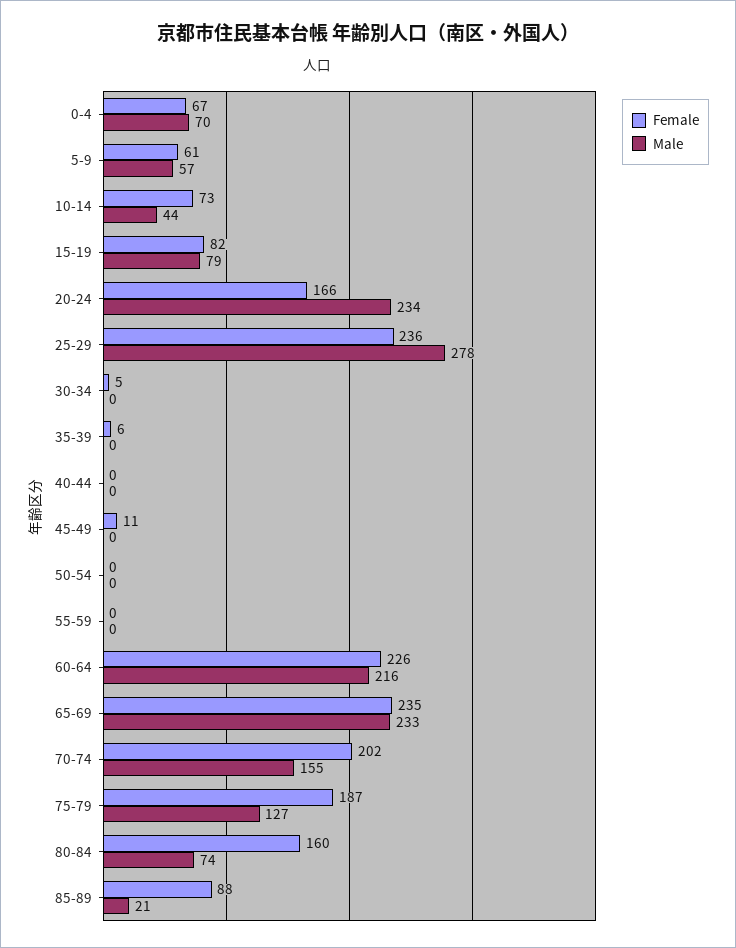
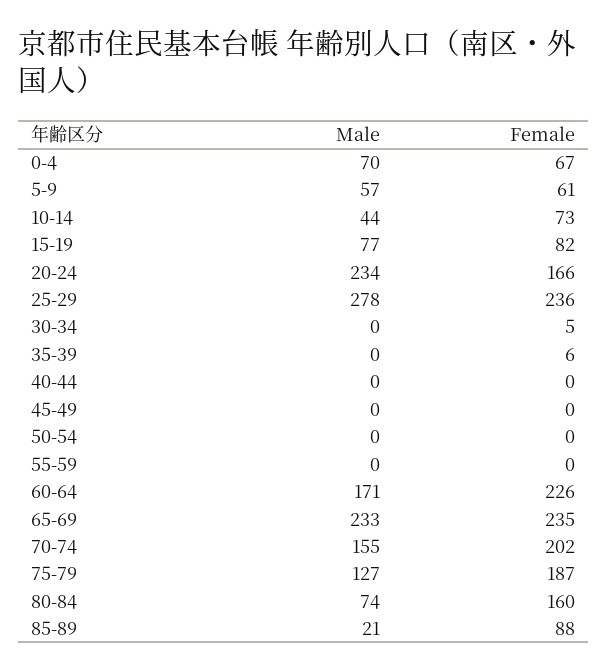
  {
    "Female": {
      "0-4": 67,
      "5-9": 61,
      "10-14": 73,
      "15-19": 82,
      "20-24": 166,
      "25-29": 236,
      "30-34": 5,
      "35-39": 6,
      "40-44": 0,
-     "45-49": 11,
+     "45-49": 0,
      "50-54": 0,
      "55-59": 0,
      "60-64": 226,
      "65-69": 235,
      "70-74": 202,
      "75-79": 187,
      "80-84": 160,
      "85-89": 88
    },
    "Male": {
      "0-4": 70,
      "5-9": 57,
      "10-14": 44,
-     "15-19": 79,
+     "15-19": 77,
      "20-24": 234,
      "25-29": 278,
      "30-34": 0,
      "35-39": 0,
      "40-44": 0,
      "45-49": 0,
      "50-54": 0,
      "55-59": 0,
-     "60-64": 216,
+     "60-64": 171,
      "65-69": 233,
      "70-74": 155,
      "75-79": 127,
      "80-84": 74,
      "85-89": 21
    }
  }

